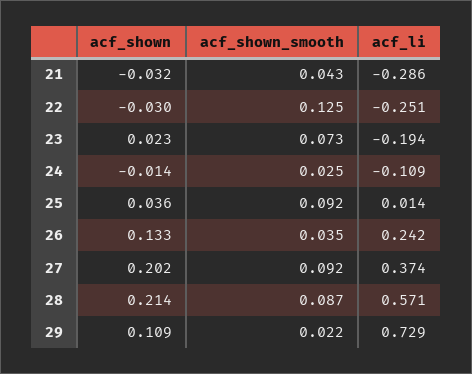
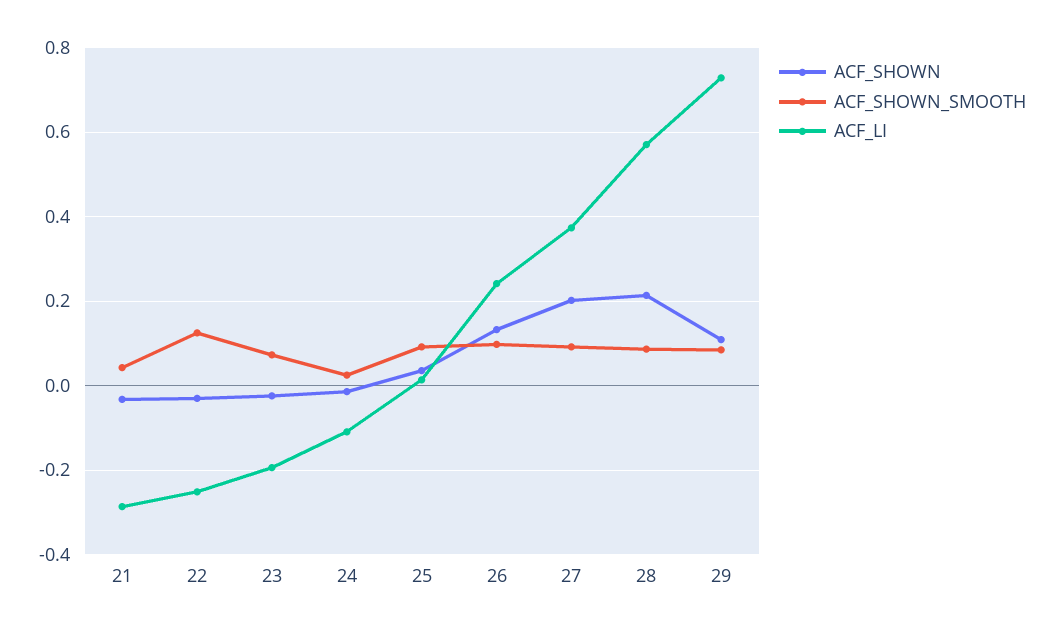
  {
    "acf_shown": {
      "21": -0.032,
      "22": -0.03,
-     "23": 0.023,
+     "23": -0.02,
      "24": -0.014,
      "25": 0.036,
      "26": 0.133,
      "27": 0.202,
      "28": 0.214,
      "29": 0.109
    },
    "acf_shown_smooth": {
      "21": 0.043,
      "22": 0.125,
      "23": 0.073,
      "24": 0.025,
      "25": 0.092,
-     "26": 0.035,
+     "26": 0.1,
      "27": 0.092,
      "28": 0.087,
-     "29": 0.022
+     "29": 0.08
    },
    "acf_li": {
      "21": -0.286,
      "22": -0.251,
      "23": -0.194,
      "24": -0.109,
      "25": 0.014,
      "26": 0.242,
      "27": 0.374,
      "28": 0.571,
      "29": 0.729
    }
  }

